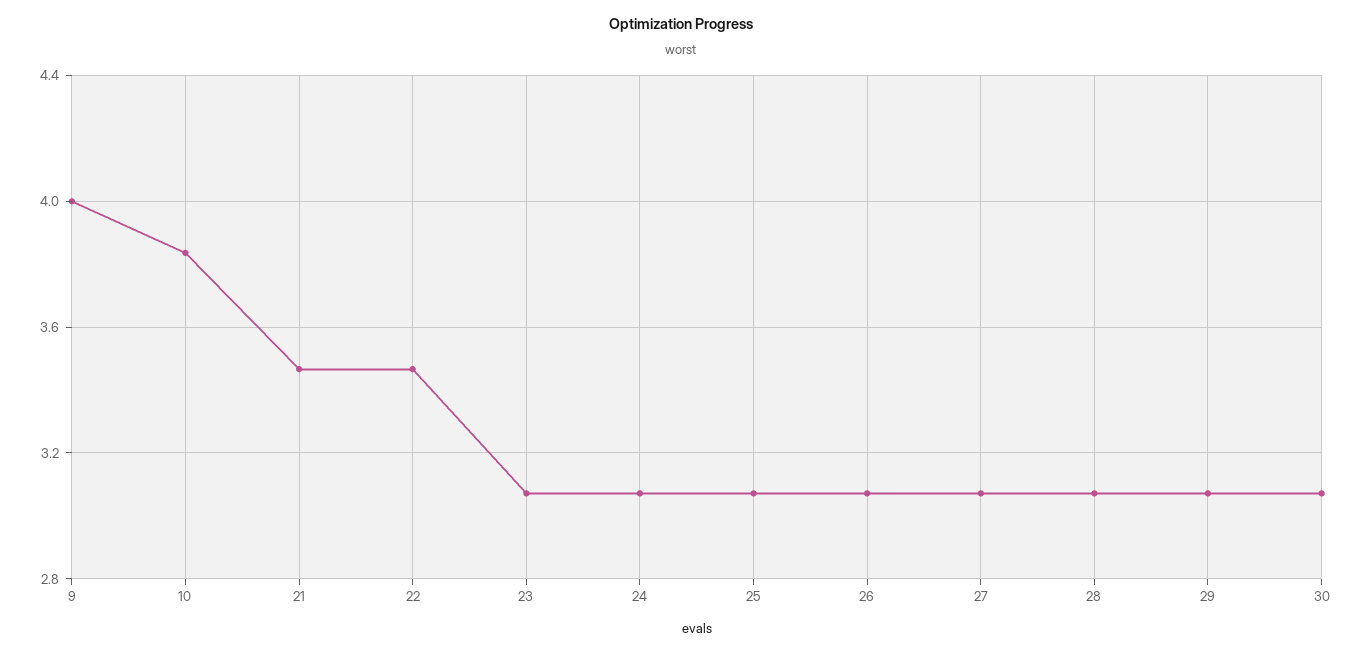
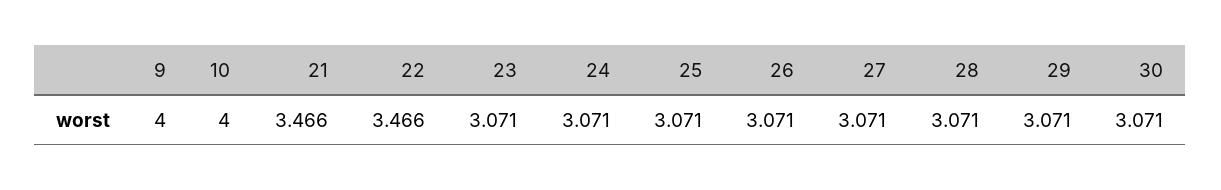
  {
    "9": 4,
-   "10": 3.85,
+   "10": 4,
    "21": 3.466,
    "22": 3.466,
    "23": 3.071,
    "24": 3.071,
    "25": 3.071,
    "26": 3.071,
    "27": 3.071,
    "28": 3.071,
    "29": 3.071,
    "30": 3.071
  }

